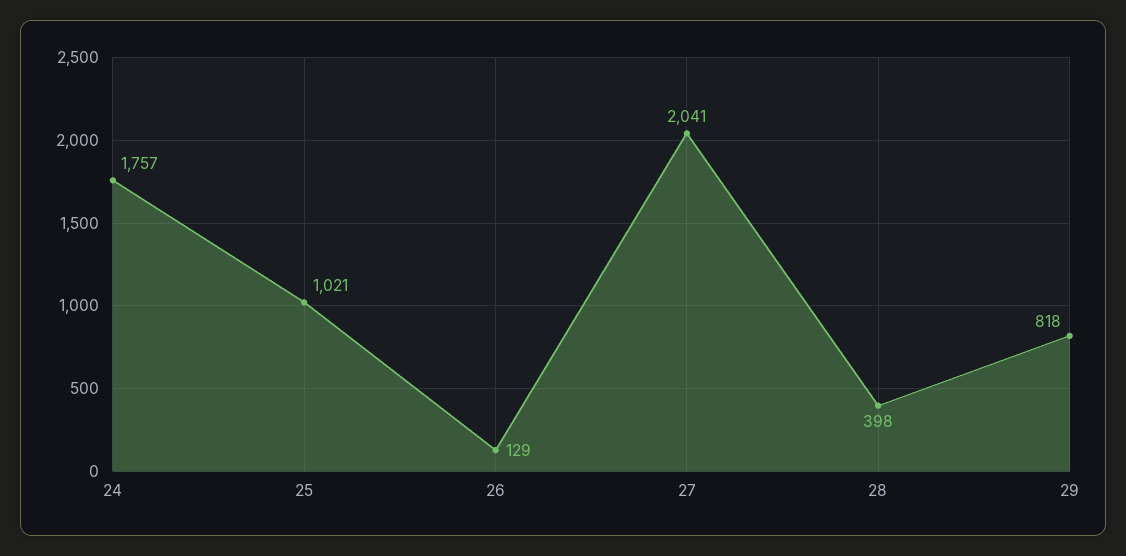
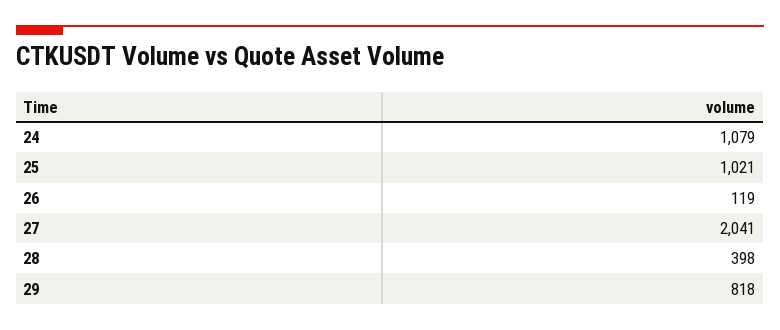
  {
-   "24": 1757,
+   "24": 1079,
    "25": 1021,
-   "26": 129,
+   "26": 119,
    "27": 2041,
    "28": 398,
    "29": 818
  }

